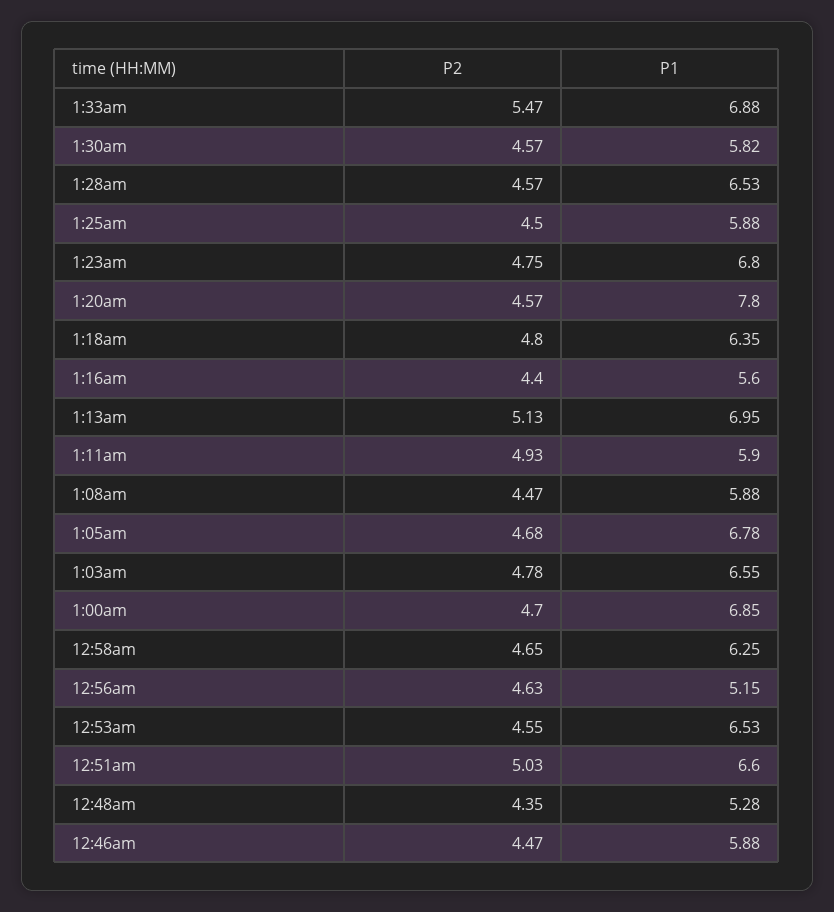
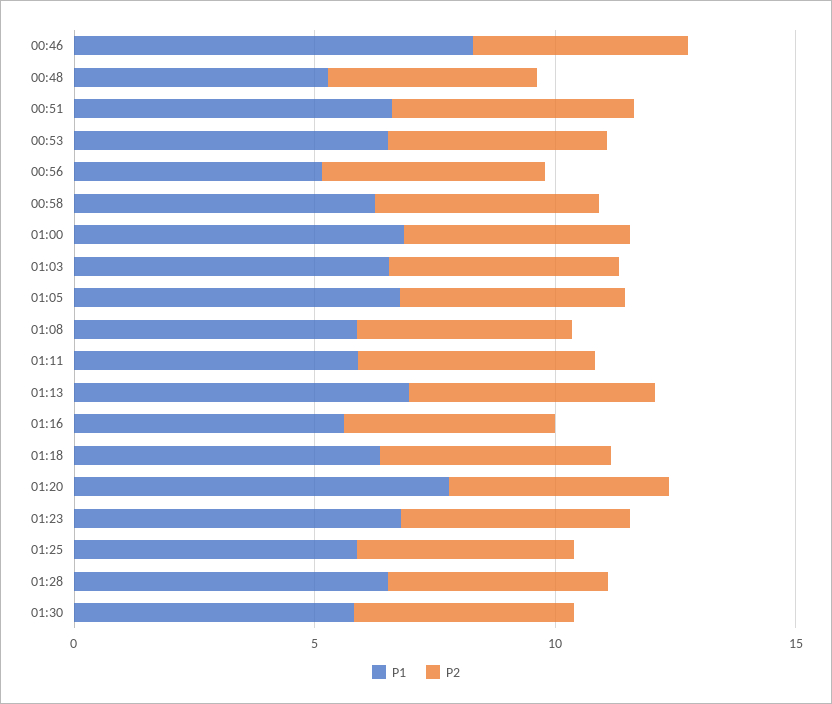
  {
    "P2": {
-     "1:33am": 5.47,
      "1:30am": 4.57,
      "1:28am": 4.57,
      "1:25am": 4.5,
      "1:23am": 4.75,
      "1:20am": 4.57,
      "1:18am": 4.8,
      "1:16am": 4.4,
      "1:13am": 5.13,
      "1:11am": 4.93,
      "1:08am": 4.47,
      "1:05am": 4.68,
      "1:03am": 4.78,
      "1:00am": 4.7,
      "12:58am": 4.65,
      "12:56am": 4.63,
      "12:53am": 4.55,
      "12:51am": 5.03,
      "12:48am": 4.35,
      "12:46am": 4.47
    },
    "P1": {
-     "1:33am": 6.88,
      "1:30am": 5.82,
      "1:28am": 6.53,
      "1:25am": 5.88,
      "1:23am": 6.8,
      "1:20am": 7.8,
      "1:18am": 6.35,
      "1:16am": 5.6,
      "1:13am": 6.95,
      "1:11am": 5.9,
      "1:08am": 5.88,
      "1:05am": 6.78,
      "1:03am": 6.55,
      "1:00am": 6.85,
      "12:58am": 6.25,
      "12:56am": 5.15,
      "12:53am": 6.53,
      "12:51am": 6.6,
      "12:48am": 5.28,
-     "12:46am": 5.88
+     "12:46am": 8
    }
  }

